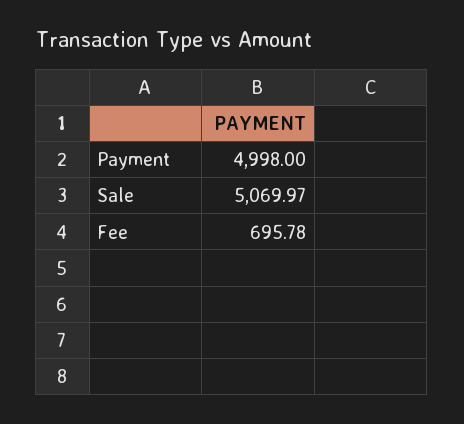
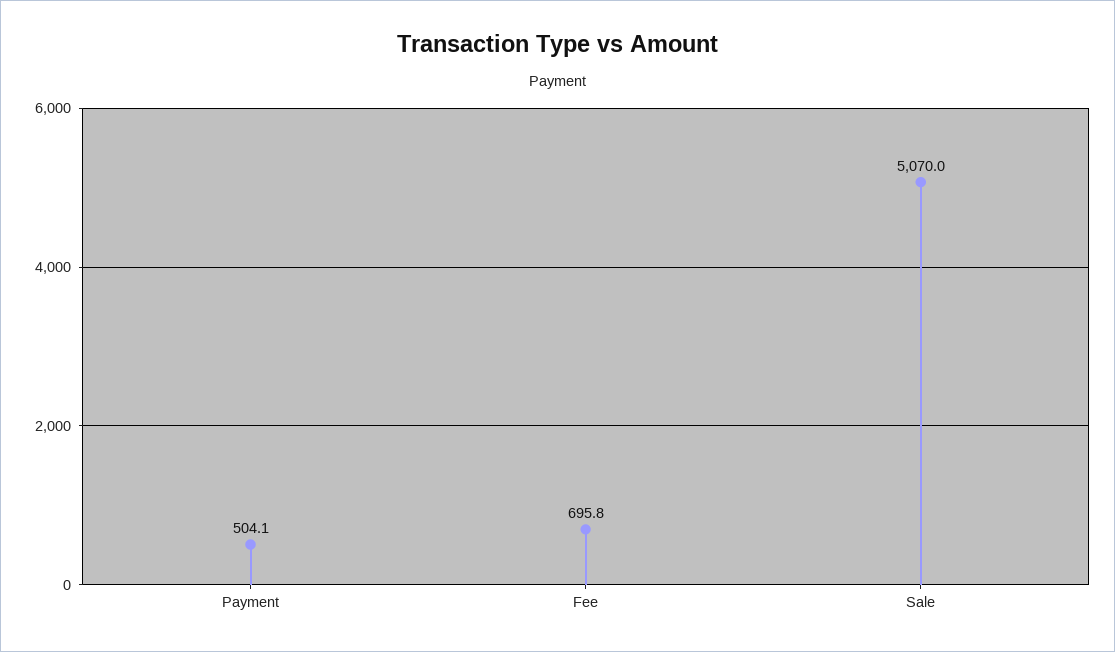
  {
-   "Payment": 4998,
+   "Payment": 504.1,
    "Sale": 5069.97,
    "Fee": 695.78
  }

